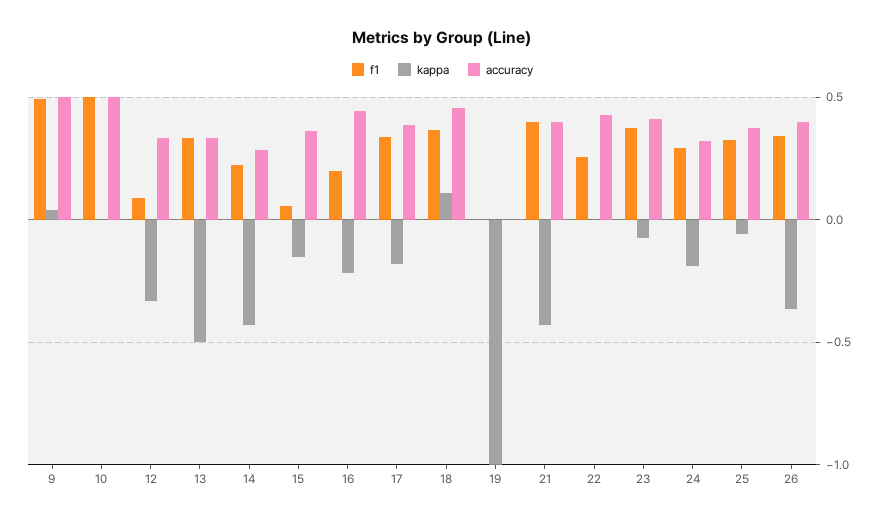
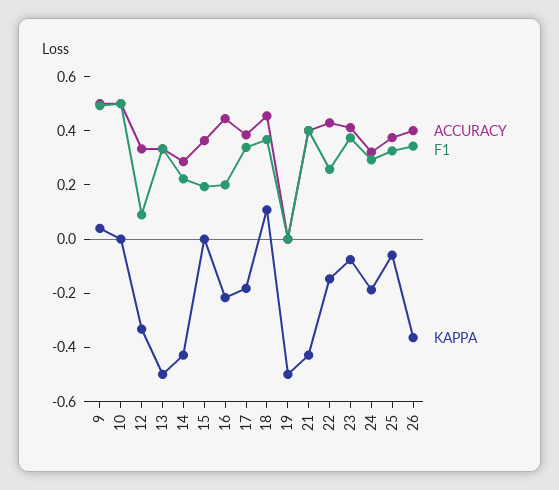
  {
    "f1": {
      "9": 0.5,
      "10": 0.5,
      "12": 0.1,
      "13": 0.35,
      "14": 0.2,
-     "15": 0.05,
+     "15": 0.2,
      "16": 0.2,
      "17": 0.35,
      "18": 0.35,
      "19": 0,
      "21": 0.4,
      "22": 0.25,
      "23": 0.35,
      "24": 0.3,
      "25": 0.35,
      "26": 0.35
    },
    "kappa": {
      "9": 0.05,
      "10": 0,
      "12": -0.35,
      "13": -0.5,
      "14": -0.45,
-     "15": -0.15,
+     "15": 0,
      "16": -0.2,
      "17": -0.2,
      "18": 0.1,
-     "19": -1,
+     "19": -0.5,
      "21": -0.45,
-     "22": 0,
+     "22": -0.15,
      "23": -0.1,
      "24": -0.2,
      "25": -0.05,
      "26": -0.35
    },
    "accuracy": {
      "9": 0.5,
      "10": 0.5,
      "12": 0.35,
      "13": 0.35,
      "14": 0.3,
      "15": 0.35,
      "16": 0.45,
      "17": 0.4,
      "18": 0.45,
      "19": 0,
      "21": 0.4,
      "22": 0.45,
      "23": 0.4,
      "24": 0.3,
      "25": 0.4,
      "26": 0.4
    }
  }

